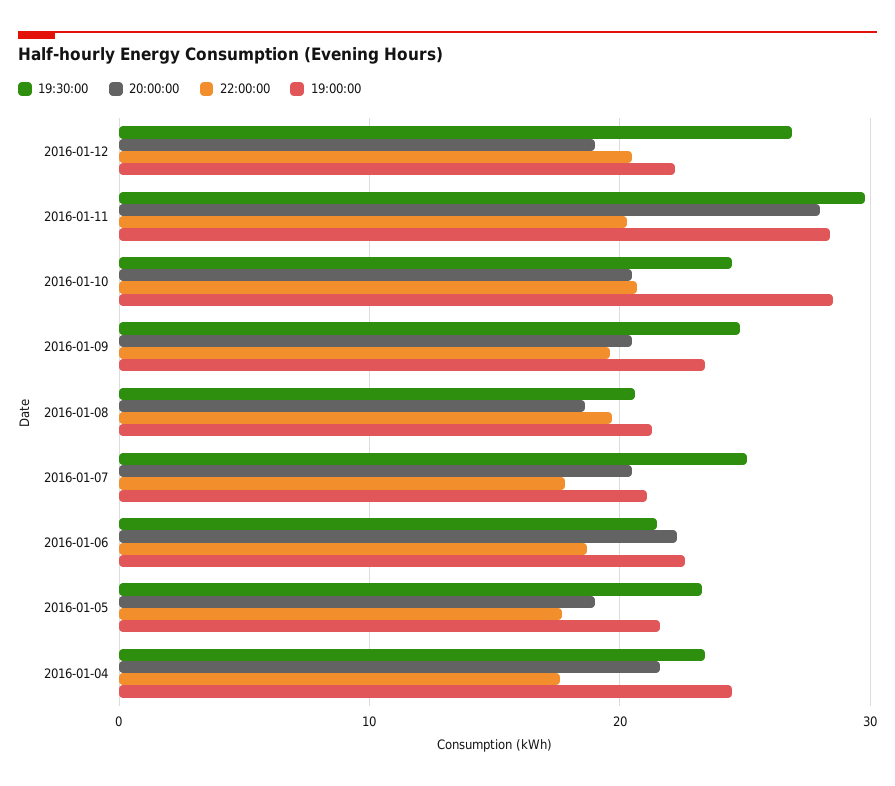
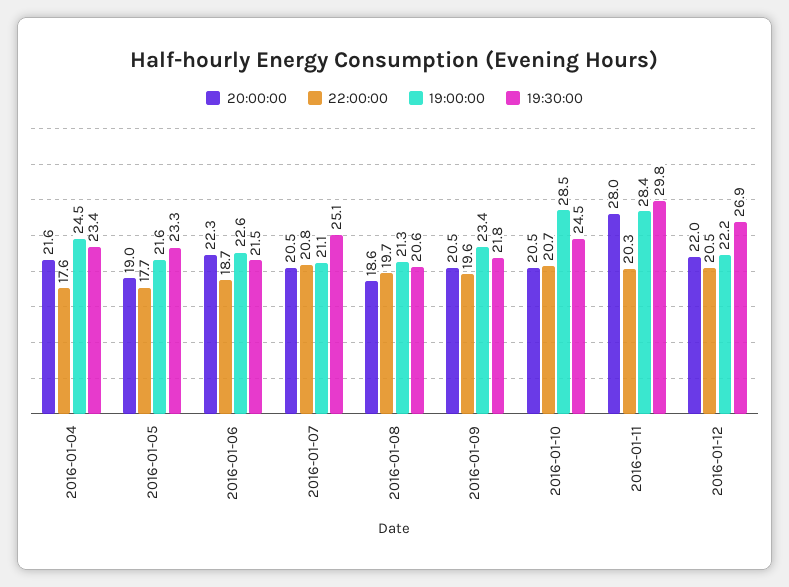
  {
    "19:30:00": {
      "2016-01-12": 26.9,
      "2016-01-11": 29.8,
      "2016-01-10": 24.5,
-     "2016-01-09": 25,
+     "2016-01-09": 21.8,
      "2016-01-08": 20.6,
      "2016-01-07": 25.1,
      "2016-01-06": 21.5,
      "2016-01-05": 23.3,
      "2016-01-04": 23.4
    },
    "20:00:00": {
-     "2016-01-12": 19,
+     "2016-01-12": 22,
      "2016-01-11": 28,
      "2016-01-10": 20.5,
      "2016-01-09": 20.5,
      "2016-01-08": 18.6,
      "2016-01-07": 20.5,
      "2016-01-06": 22.3,
      "2016-01-05": 19,
      "2016-01-04": 21.6
    },
    "22:00:00": {
      "2016-01-12": 20.5,
      "2016-01-11": 20.3,
      "2016-01-10": 20.7,
      "2016-01-09": 19.6,
      "2016-01-08": 19.7,
-     "2016-01-07": 18,
+     "2016-01-07": 20.8,
      "2016-01-06": 18.7,
      "2016-01-05": 17.7,
      "2016-01-04": 17.6
    },
    "19:00:00": {
      "2016-01-12": 22.2,
      "2016-01-11": 28.4,
      "2016-01-10": 28.5,
      "2016-01-09": 23.4,
      "2016-01-08": 21.3,
      "2016-01-07": 21.1,
      "2016-01-06": 22.6,
      "2016-01-05": 21.6,
      "2016-01-04": 24.5
    }
  }

